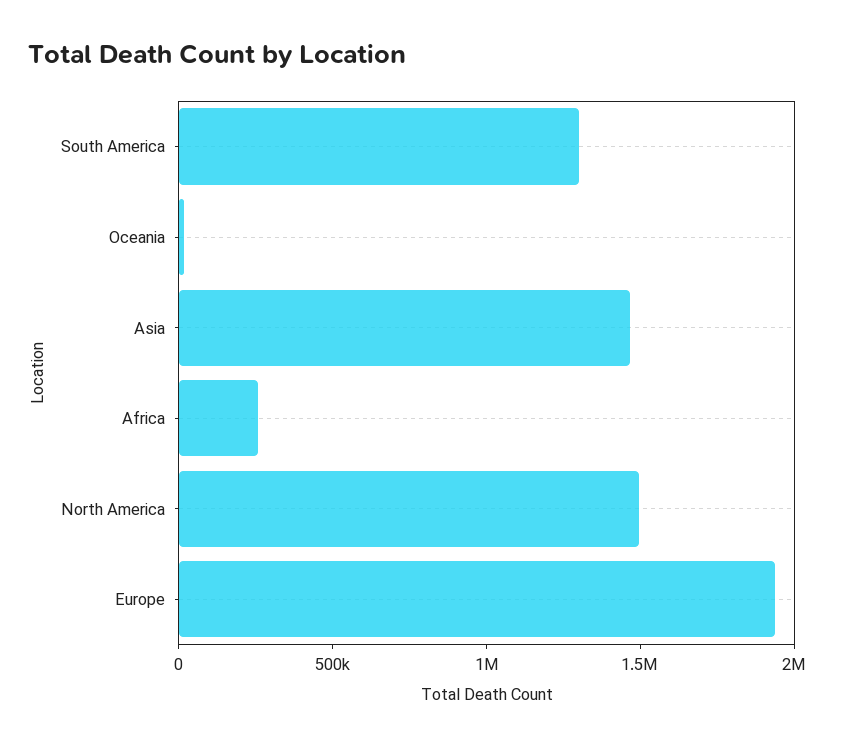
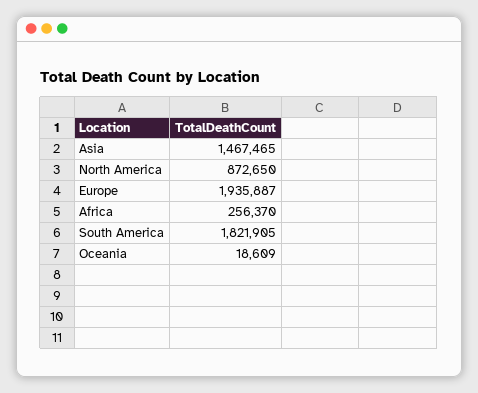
  {
-   "South America": 1300000,
+   "South America": 1821905,
    "Oceania": 18609,
    "Asia": 1467465,
    "Africa": 256370,
-   "North America": 1500000,
+   "North America": 872650,
    "Europe": 1935887
  }

